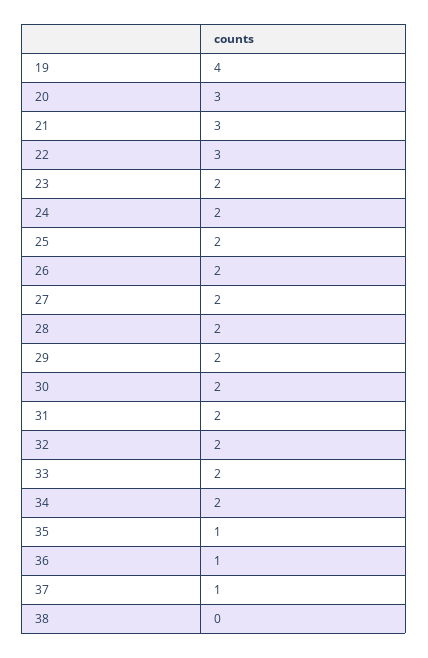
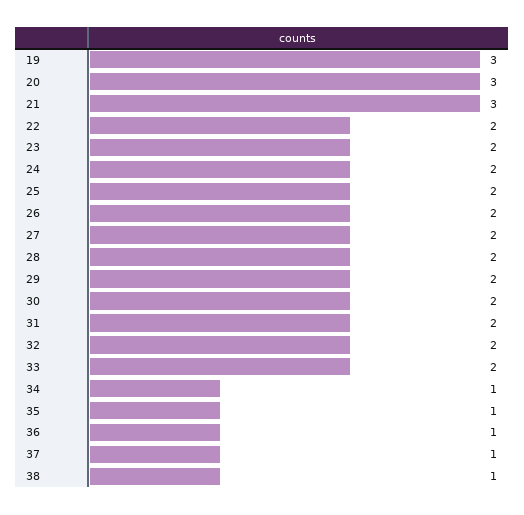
  {
-   "19": 4,
+   "19": 3,
    "20": 3,
    "21": 3,
-   "22": 3,
+   "22": 2,
    "23": 2,
    "24": 2,
    "25": 2,
    "26": 2,
    "27": 2,
    "28": 2,
    "29": 2,
    "30": 2,
    "31": 2,
    "32": 2,
    "33": 2,
-   "34": 2,
+   "34": 1,
    "35": 1,
    "36": 1,
    "37": 1,
-   "38": 0
+   "38": 1
  }

